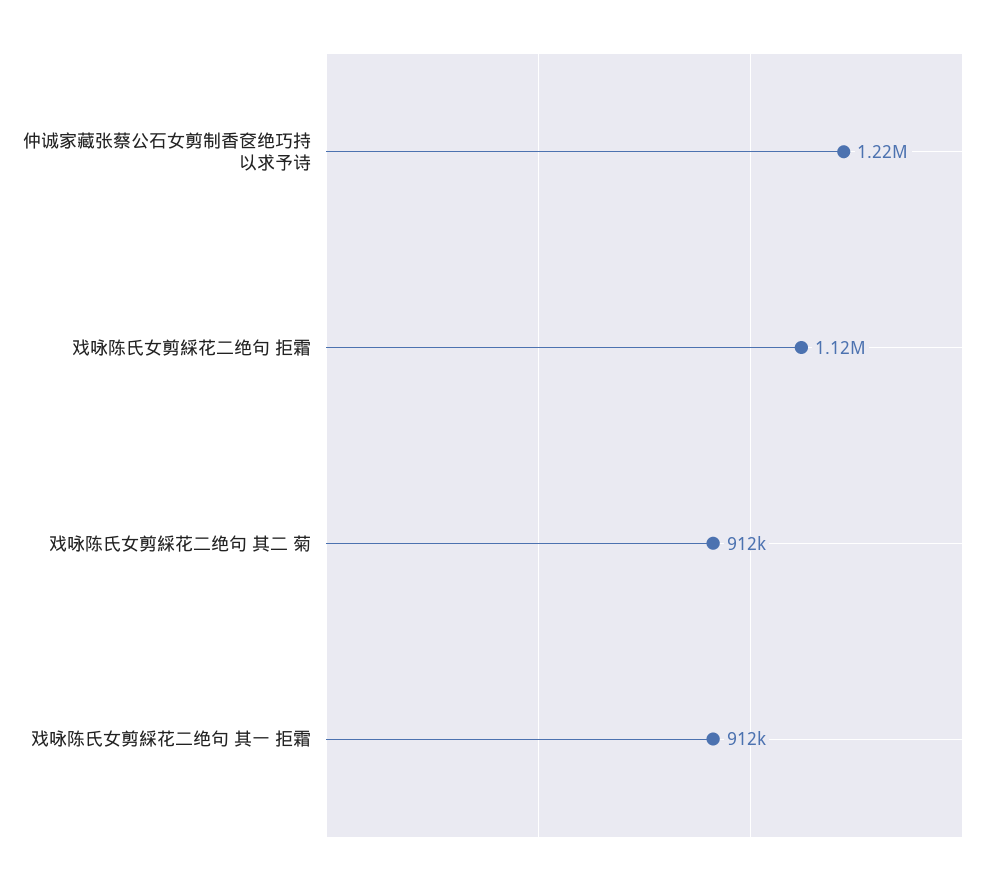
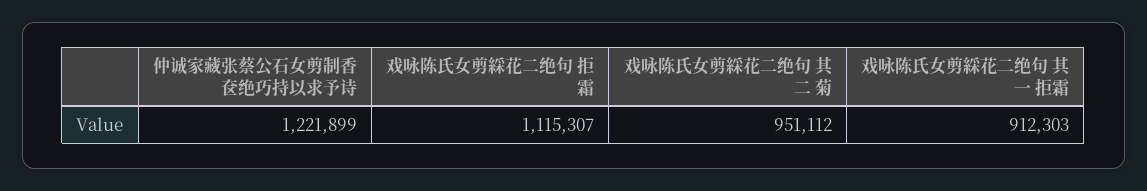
  {
    "仲诚家藏张蔡公石女剪制香奁绝巧持以求予诗": 1221899,
    "戏咏陈氏女剪綵花二绝句 拒霜": 1115307,
-   "戏咏陈氏女剪綵花二绝句 其二 菊": 912000,
+   "戏咏陈氏女剪綵花二绝句 其二 菊": 951112,
    "戏咏陈氏女剪綵花二绝句 其一 拒霜": 912303
  }

